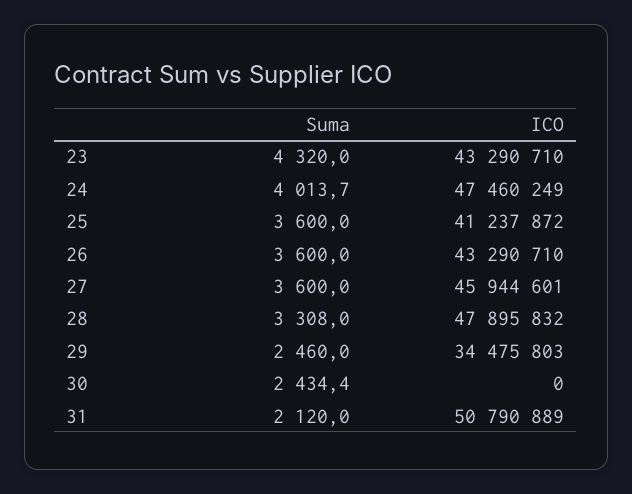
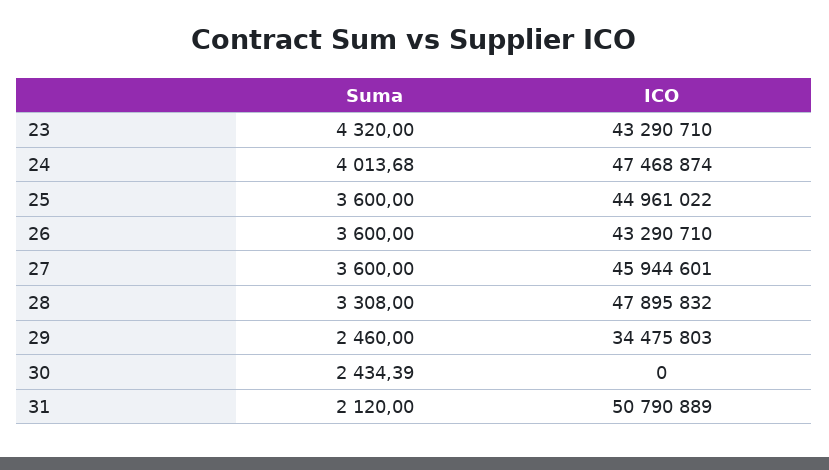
  {
    "Suma": {
      "23": 4320,
      "24": 4013.68,
      "25": 3600,
      "26": 3600,
      "27": 3600,
      "28": 3308,
      "29": 2460,
      "30": 2434.39,
      "31": 2120
    },
    "ICO": {
      "23": 43290710,
-     "24": 47460249,
+     "24": 47468874,
-     "25": 41237872,
+     "25": 44961022,
      "26": 43290710,
      "27": 45944601,
      "28": 47895832,
      "29": 34475803,
      "30": 0,
      "31": 50790889
    }
  }

